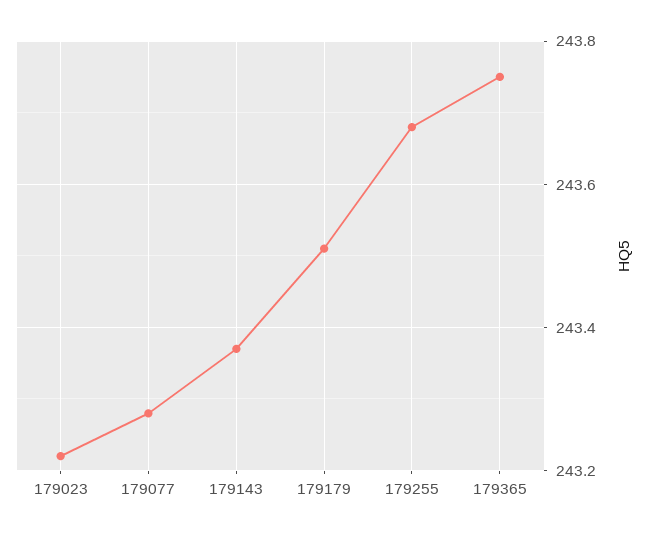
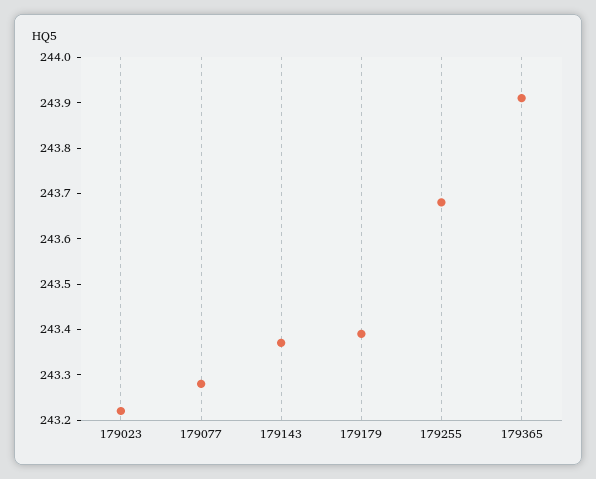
  {
    "179023": 243.2,
    "179077": 243.3,
    "179143": 243.35,
-   "179179": 243.5,
+   "179179": 243.4,
    "179255": 243.7,
-   "179365": 243.75
+   "179365": 243.9
  }

